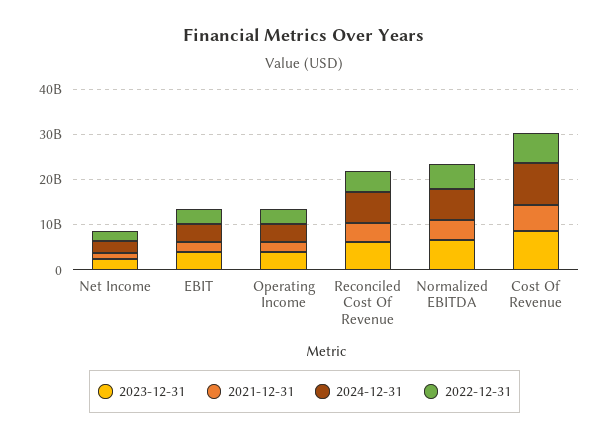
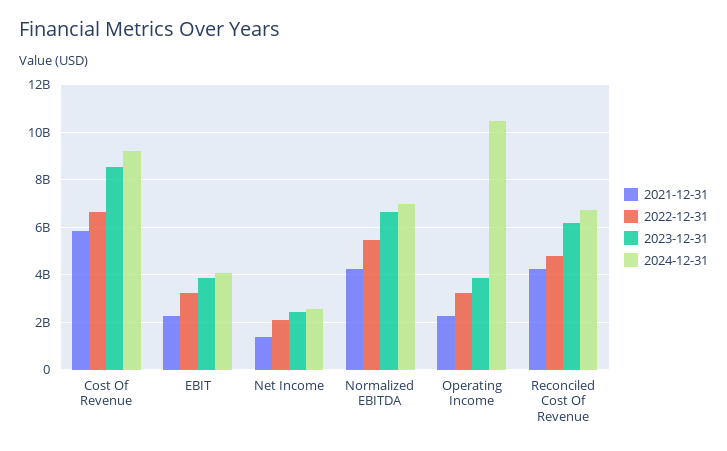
  {
    "2023-12-31": {
      "Net Income": 2500000000,
      "EBIT": 4000000000,
      "Operating Income": 4000000000,
      "Reconciled Cost Of Revenue": 6000000000,
      "Normalized EBITDA": 6500000000,
      "Cost Of Revenue": 8500000000
    },
    "2021-12-31": {
      "Net Income": 1500000000,
      "EBIT": 2500000000,
      "Operating Income": 2500000000,
      "Reconciled Cost Of Revenue": 4500000000,
      "Normalized EBITDA": 4500000000,
      "Cost Of Revenue": 6000000000
    },
    "2024-12-31": {
      "Net Income": 2500000000,
      "EBIT": 4000000000,
-     "Operating Income": 4000000000,
+     "Operating Income": 10500000000,
      "Reconciled Cost Of Revenue": 6500000000,
      "Normalized EBITDA": 7000000000,
      "Cost Of Revenue": 9000000000
    },
    "2022-12-31": {
      "Net Income": 2000000000,
      "EBIT": 3000000000,
      "Operating Income": 3000000000,
      "Reconciled Cost Of Revenue": 5000000000,
      "Normalized EBITDA": 5500000000,
      "Cost Of Revenue": 6500000000
    }
  }

